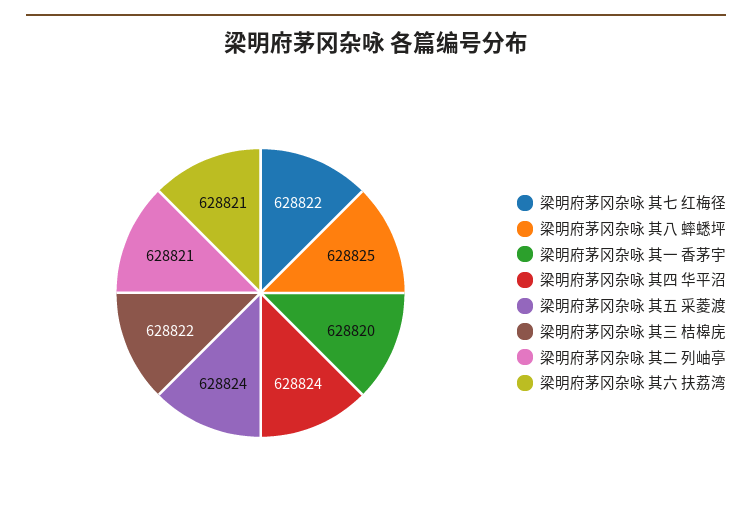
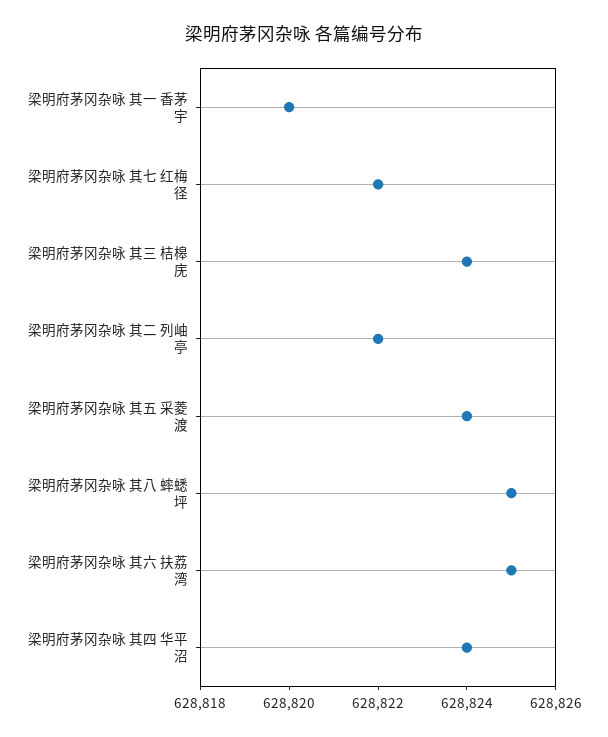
  {
    "梁明府茅冈杂咏 其七 红梅径": 628822,
    "梁明府茅冈杂咏 其八 蟀蟋坪": 628825,
    "梁明府茅冈杂咏 其一 香茅宇": 628820,
    "梁明府茅冈杂咏 其四 华平沼": 628824,
    "梁明府茅冈杂咏 其五 采菱渡": 628824,
-   "梁明府茅冈杂咏 其三 桔槔庑": 628822,
+   "梁明府茅冈杂咏 其三 桔槔庑": 628824,
-   "梁明府茅冈杂咏 其二 列岫亭": 628821,
+   "梁明府茅冈杂咏 其二 列岫亭": 628822,
-   "梁明府茅冈杂咏 其六 扶荔湾": 628821
+   "梁明府茅冈杂咏 其六 扶荔湾": 628825
  }

